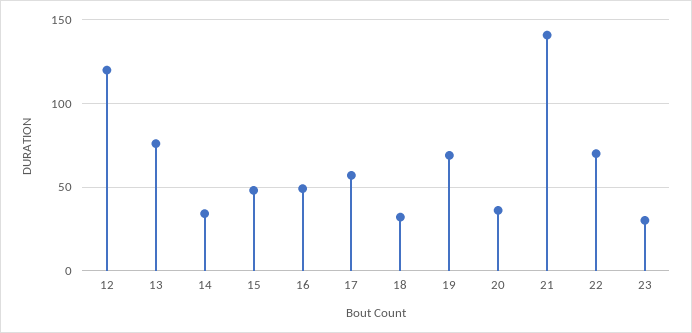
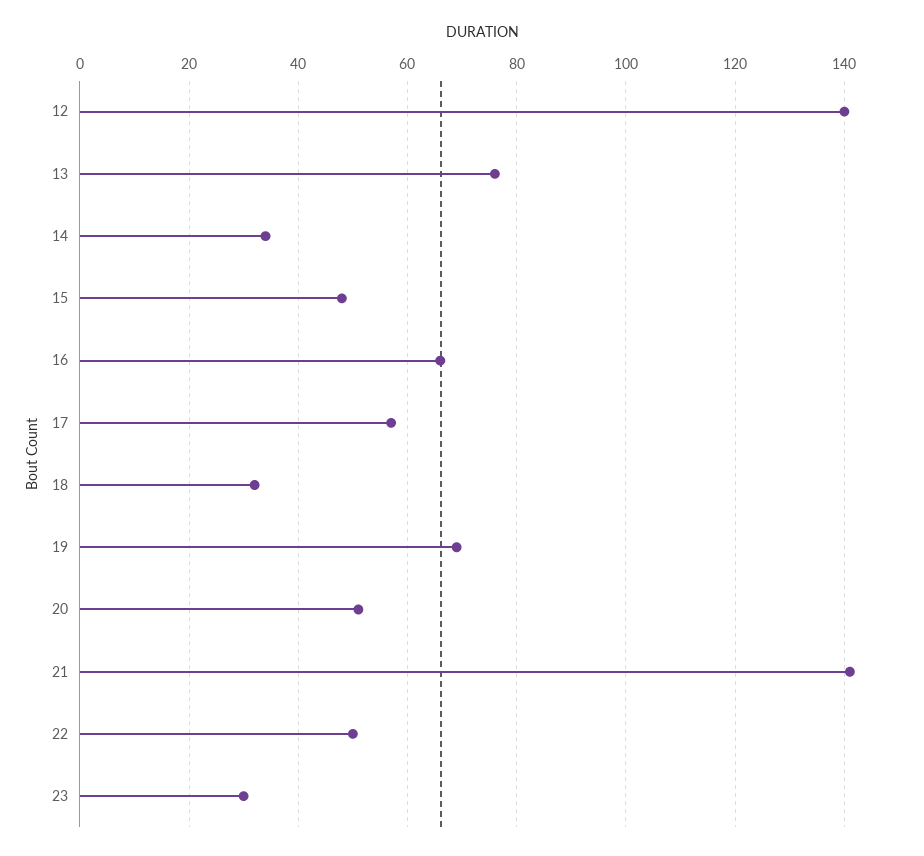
  {
-   "12": 120,
+   "12": 140,
    "13": 75,
    "14": 35,
    "15": 50,
-   "16": 50,
+   "16": 65,
    "17": 55,
    "18": 30,
    "19": 70,
-   "20": 35,
+   "20": 50,
    "21": 140,
-   "22": 70,
+   "22": 50,
    "23": 30
  }

